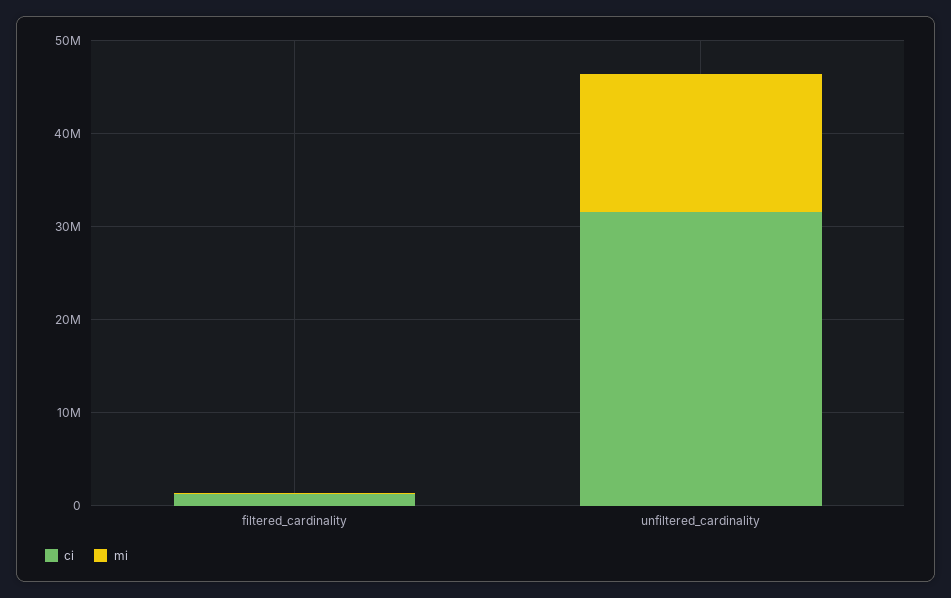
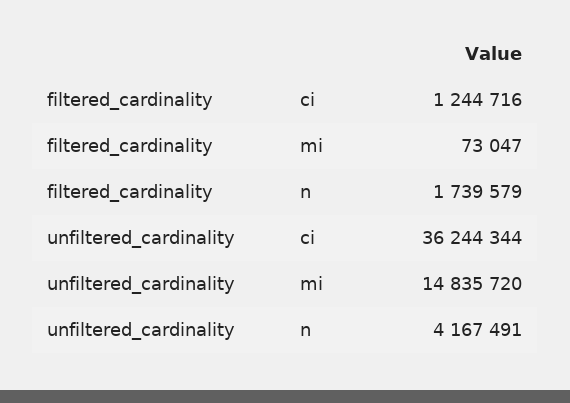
  {
    "ci": {
      "filtered_cardinality": 1244716,
-     "unfiltered_cardinality": 32000000
+     "unfiltered_cardinality": 36244344
    },
    "mi": {
      "filtered_cardinality": 73047,
      "unfiltered_cardinality": 14835720
-   }
+   },
+   "n": {
+     "filtered_cardinality": 1739579,
+     "unfiltered_cardinality": 4167491
+   }
  }

